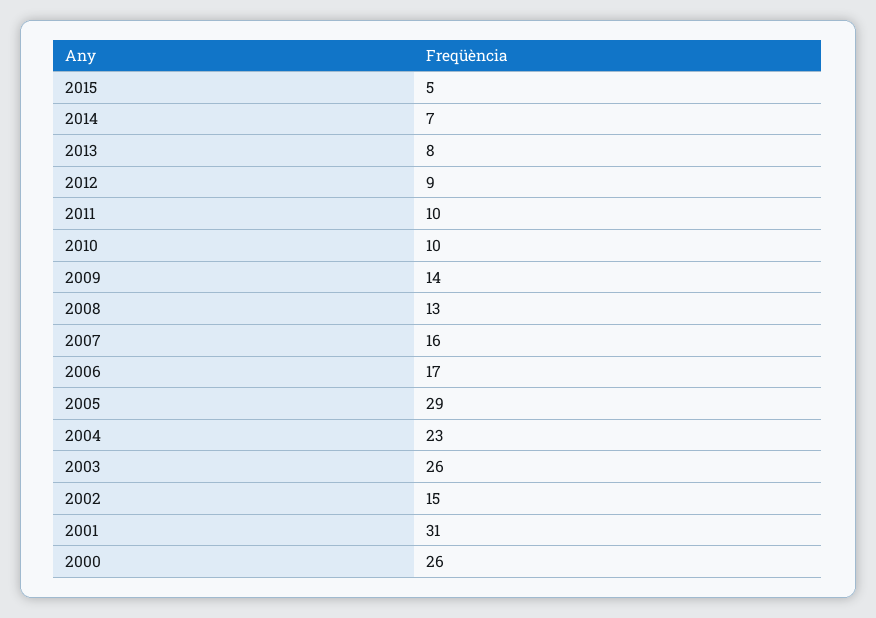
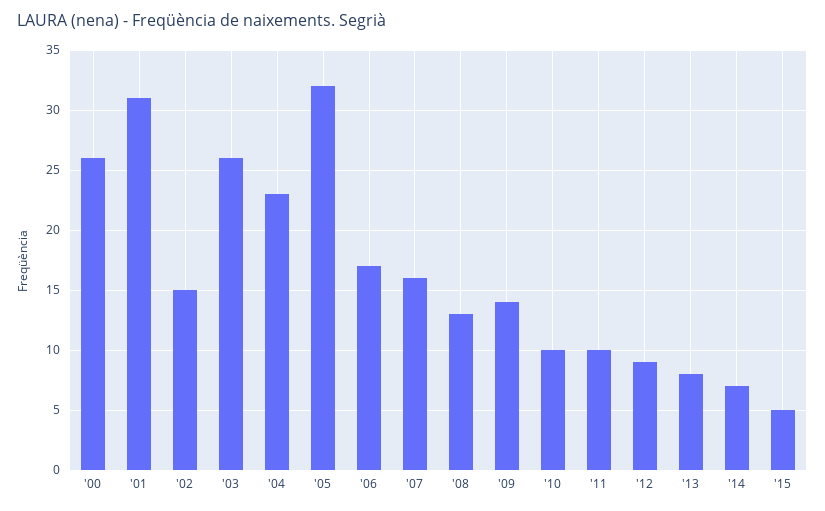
  {
    "2015": 5,
    "2014": 7,
    "2013": 8,
    "2012": 9,
    "2011": 10,
    "2010": 10,
    "2009": 14,
    "2008": 13,
    "2007": 16,
    "2006": 17,
-   "2005": 29,
+   "2005": 32,
    "2004": 23,
    "2003": 26,
    "2002": 15,
    "2001": 31,
    "2000": 26
  }

